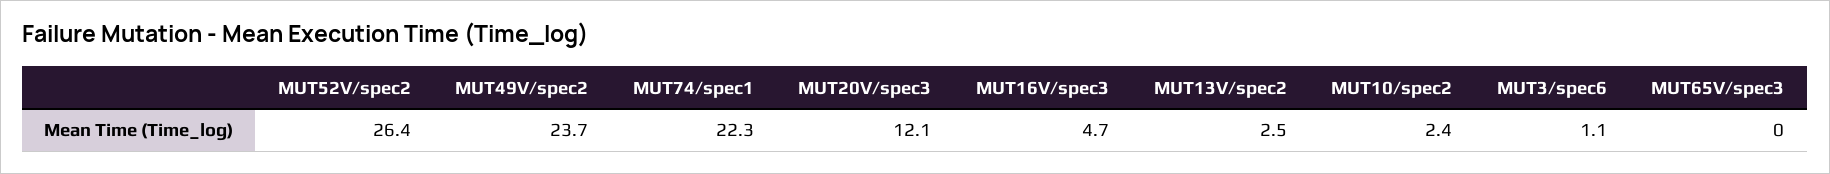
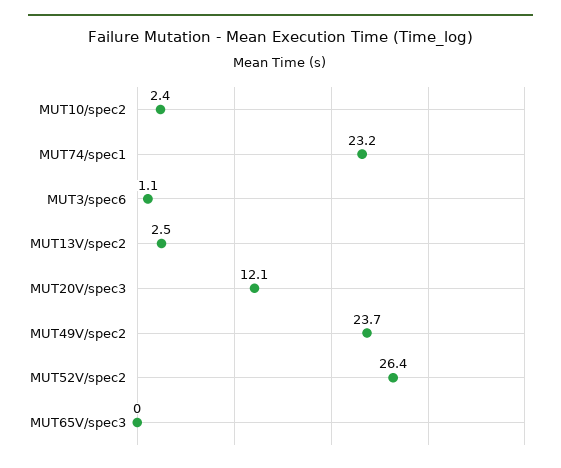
  {
    "MUT52V/spec2": 26.4,
    "MUT49V/spec2": 23.7,
-   "MUT74/spec1": 22.3,
+   "MUT74/spec1": 23.2,
    "MUT20V/spec3": 12.1,
-   "MUT16V/spec3": 4.7,
    "MUT13V/spec2": 2.5,
    "MUT10/spec2": 2.4,
    "MUT3/spec6": 1.1,
    "MUT65V/spec3": 0
  }

